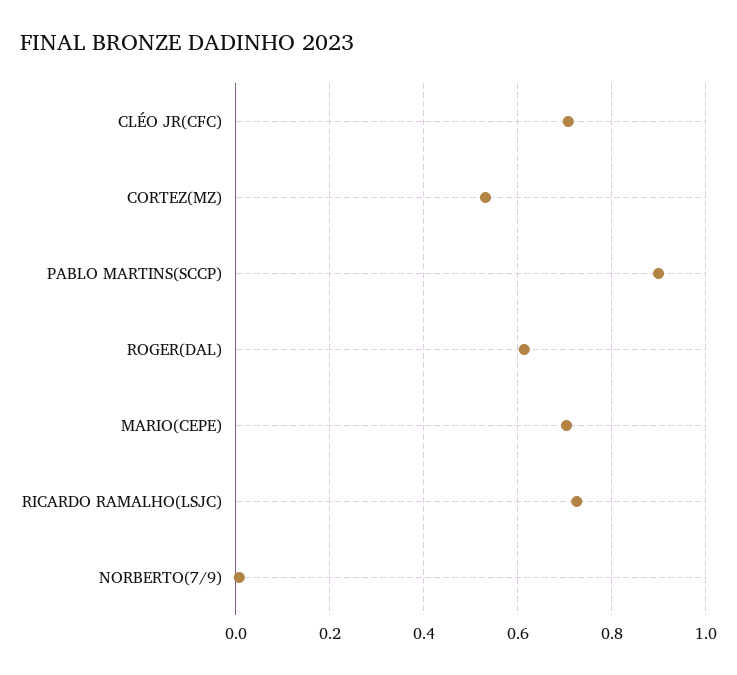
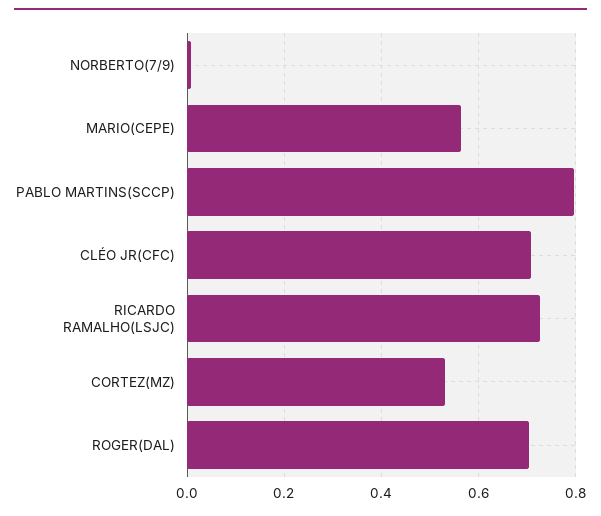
  {
    "CLÉO JR(CFC)": 0.7,
    "CORTEZ(MZ)": 0.54,
-   "PABLO MARTINS(SCCP)": 0.9,
+   "PABLO MARTINS(SCCP)": 0.8,
-   "ROGER(DAL)": 0.62,
+   "ROGER(DAL)": 0.7,
-   "MARIO(CEPE)": 0.7,
+   "MARIO(CEPE)": 0.56,
    "RICARDO RAMALHO(LSJC)": 0.72,
    "NORBERTO(7/9)": 0
  }

